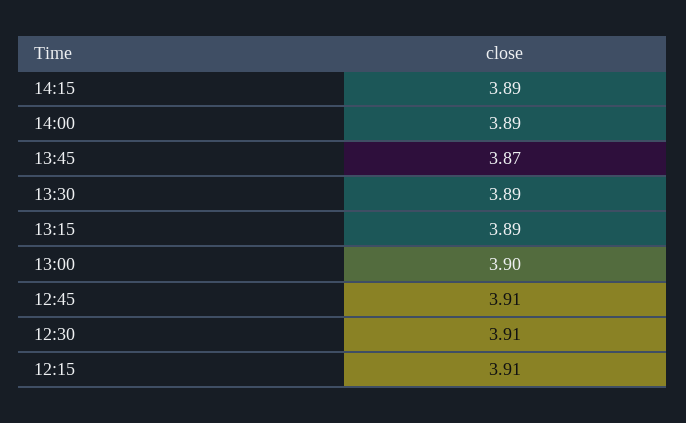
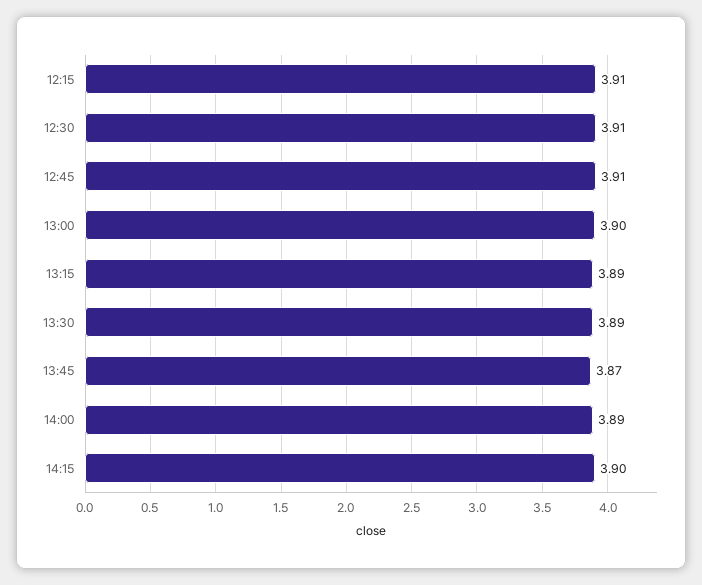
  {
-   "14:15": 3.89,
+   "14:15": 3.9,
    "14:00": 3.89,
    "13:45": 3.87,
    "13:30": 3.89,
    "13:15": 3.89,
    "13:00": 3.9,
    "12:45": 3.91,
    "12:30": 3.91,
    "12:15": 3.91
  }

